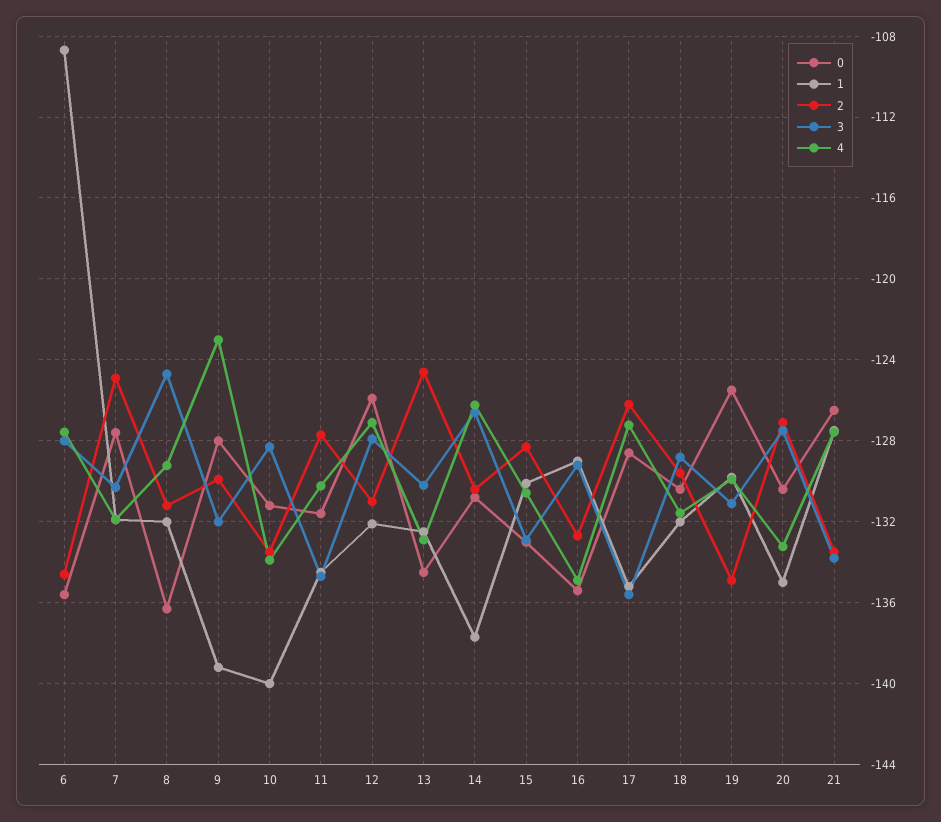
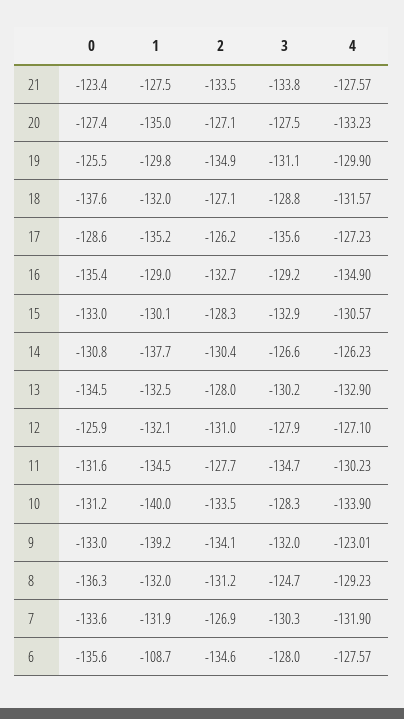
  {
    "0": {
      "6": -135.6,
-     "7": -127.5,
+     "7": -133.6,
      "8": -136.3,
-     "9": -128,
+     "9": -133,
      "10": -131.2,
      "11": -131.6,
      "12": -125.9,
      "13": -134.5,
      "14": -130.8,
      "15": -133,
      "16": -135.4,
      "17": -128.6,
-     "18": -130.5,
+     "18": -137.6,
      "19": -125.5,
-     "20": -130.5,
+     "20": -127.4,
-     "21": -126.5
+     "21": -123.4
    },
    "1": {
      "6": -108.7,
      "7": -131.9,
      "8": -132,
      "9": -139.2,
      "10": -140,
      "11": -134.5,
      "12": -132.1,
      "13": -132.5,
      "14": -137.7,
      "15": -130.1,
      "16": -129,
      "17": -135.2,
      "18": -132,
      "19": -129.8,
      "20": -135,
      "21": -127.5
    },
    "2": {
      "6": -134.6,
-     "7": -125,
+     "7": -126.9,
      "8": -131.2,
-     "9": -130,
+     "9": -134.1,
      "10": -133.5,
      "11": -127.7,
      "12": -131,
-     "13": -124.5,
+     "13": -128,
      "14": -130.4,
      "15": -128.3,
      "16": -132.7,
      "17": -126.2,
-     "18": -129.5,
+     "18": -127.1,
      "19": -134.9,
      "20": -127.1,
      "21": -133.5
    },
    "3": {
      "6": -128,
      "7": -130.3,
      "8": -124.7,
      "9": -132,
      "10": -128.3,
      "11": -134.7,
      "12": -127.9,
      "13": -130.2,
      "14": -126.6,
      "15": -132.9,
      "16": -129.2,
      "17": -135.6,
      "18": -128.8,
      "19": -131.1,
      "20": -127.5,
      "21": -133.8
    },
    "4": {
      "6": -127.57,
      "7": -131.9,
      "8": -129.23,
      "9": -123.01,
      "10": -133.9,
      "11": -130.23,
      "12": -127.1,
      "13": -132.9,
      "14": -126.23,
      "15": -130.57,
      "16": -134.9,
      "17": -127.23,
      "18": -131.57,
      "19": -129.9,
      "20": -133.23,
      "21": -127.57
    }
  }

